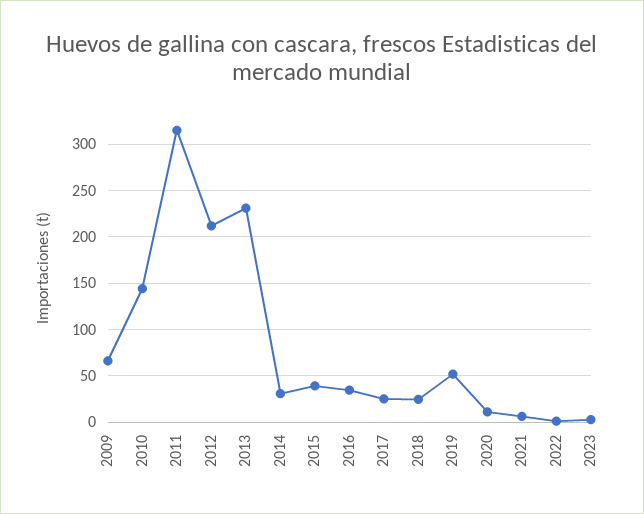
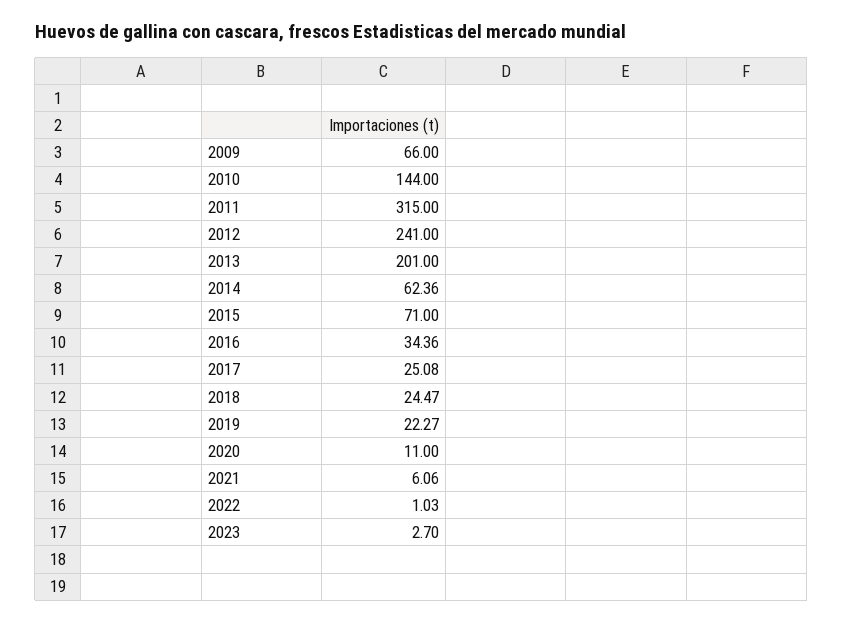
  {
    "2009": 66,
    "2010": 144,
    "2011": 315,
-   "2012": 210,
+   "2012": 241,
-   "2013": 230,
+   "2013": 201,
-   "2014": 30,
+   "2014": 62.36,
-   "2015": 40,
+   "2015": 71,
    "2016": 34.36,
    "2017": 25.08,
    "2018": 24.47,
-   "2019": 50,
+   "2019": 22.27,
    "2020": 11,
    "2021": 6.06,
    "2022": 1.03,
    "2023": 2.7
  }

